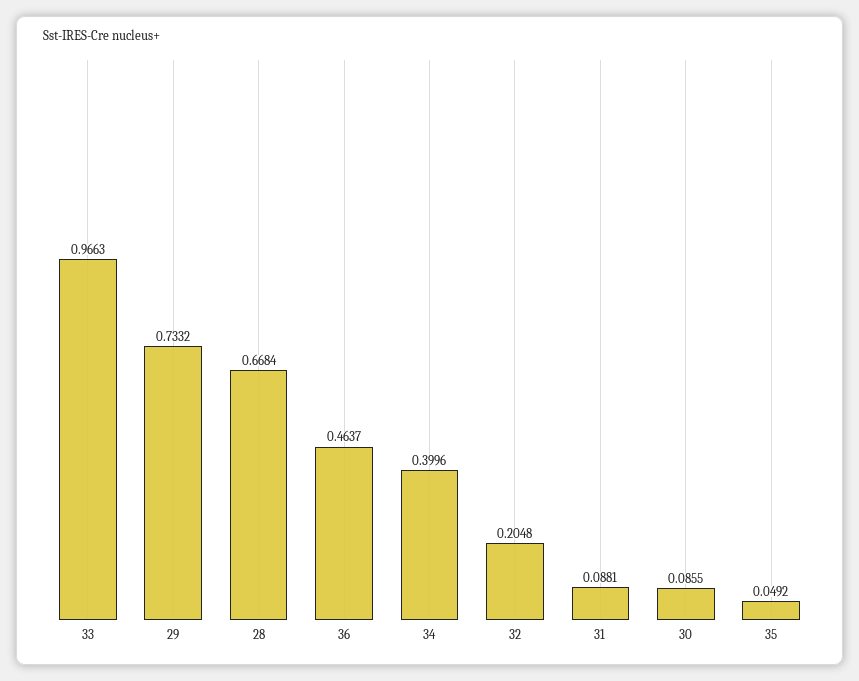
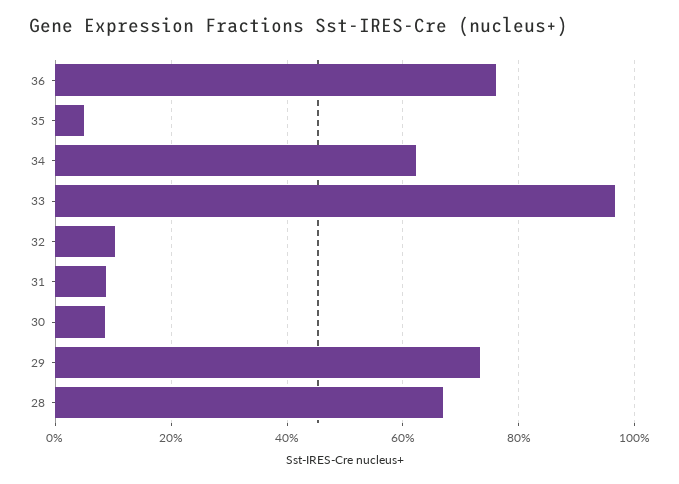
  {
    "33": 0.9663,
    "29": 0.7332,
    "28": 0.6684,
-   "36": 0.4637,
+   "36": 0.76,
-   "34": 0.3996,
+   "34": 0.62,
-   "32": 0.2048,
+   "32": 0.1,
    "31": 0.0881,
    "30": 0.0855,
    "35": 0.0492
  }

